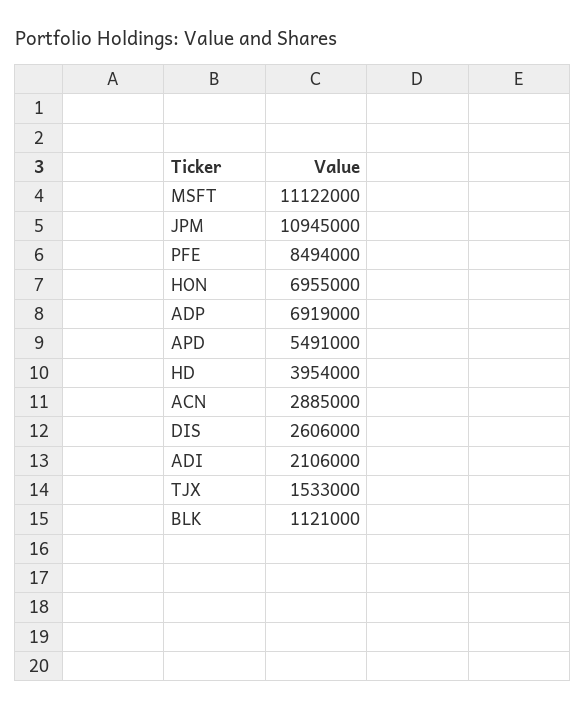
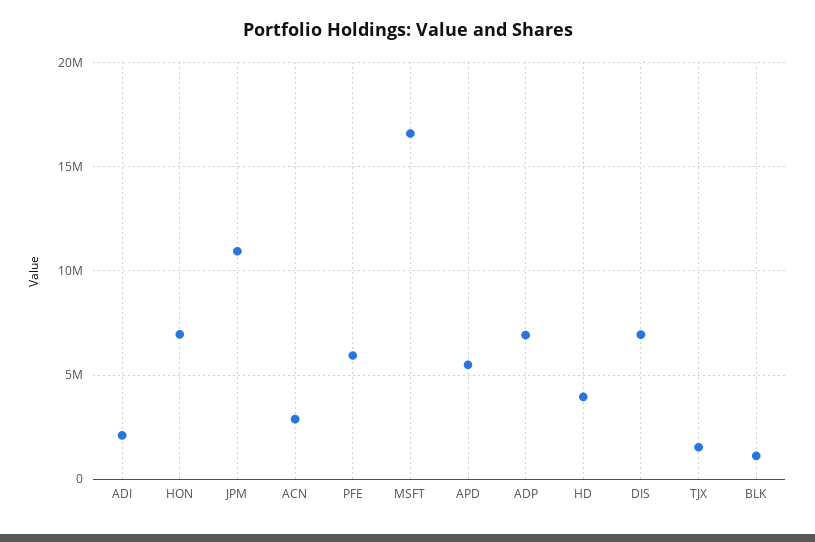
  {
-   "MSFT": 11122000,
+   "MSFT": 16500000,
    "JPM": 10945000,
-   "PFE": 8494000,
+   "PFE": 6000000,
    "HON": 6955000,
    "ADP": 6919000,
    "APD": 5491000,
    "HD": 3954000,
    "ACN": 2885000,
-   "DIS": 2606000,
+   "DIS": 7000000,
    "ADI": 2106000,
    "TJX": 1533000,
    "BLK": 1121000
  }

